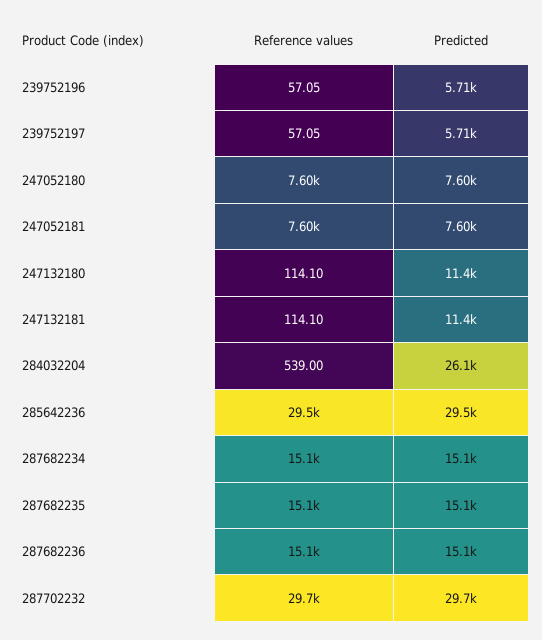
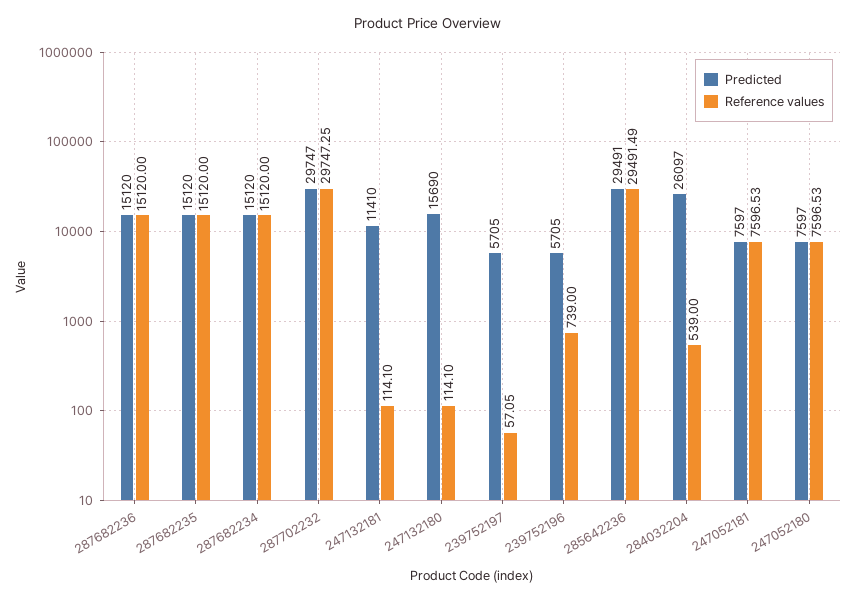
  {
    "Reference values": {
-     "239752196": 57.05,
+     "239752196": 739,
      "239752197": 57.05,
      "247052180": 7596.53,
      "247052181": 7596.53,
      "247132180": 114.1,
      "247132181": 114.1,
      "284032204": 539,
      "285642236": 29491.49,
      "287682234": 15120,
      "287682235": 15120,
      "287682236": 15120,
      "287702232": 29747.25
    },
    "Predicted": {
      "239752196": 5705,
      "239752197": 5705,
      "247052180": 7597,
      "247052181": 7597,
-     "247132180": 11400,
+     "247132180": 15690,
      "247132181": 11410,
      "284032204": 26097,
      "285642236": 29491,
      "287682234": 15120,
      "287682235": 15120,
      "287682236": 15120,
      "287702232": 29747
    }
  }

